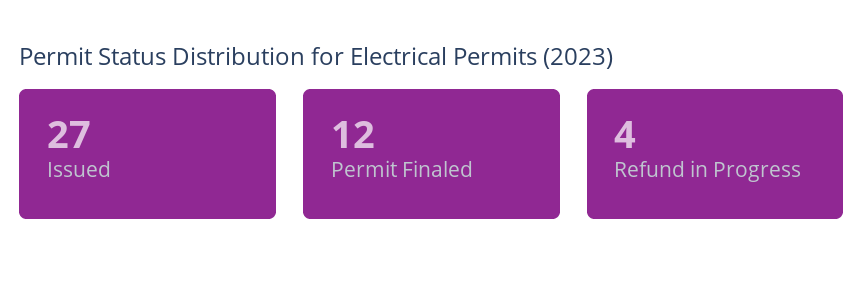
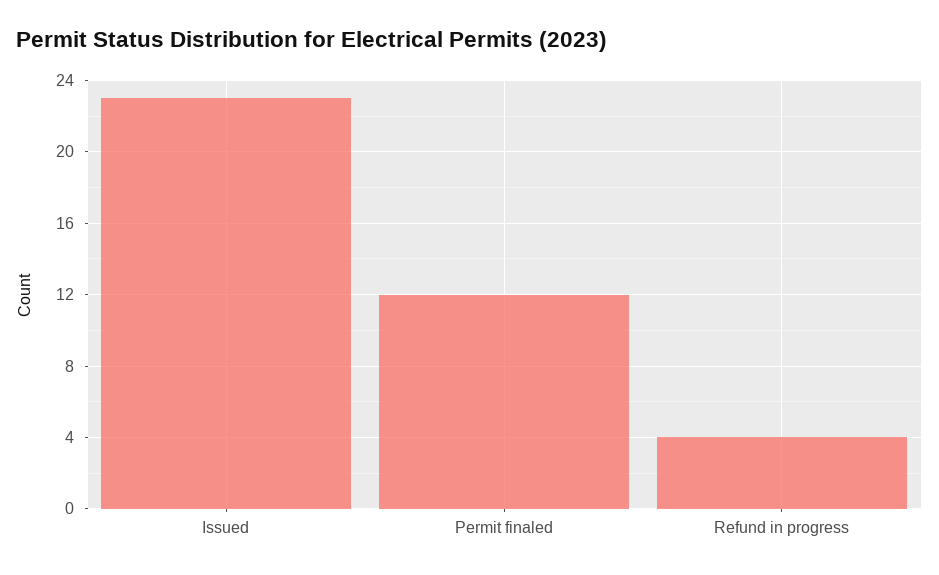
  {
-   "Issued": 27,
+   "Issued": 23,
    "Permit Finaled": 12,
    "Refund in Progress": 4
  }

